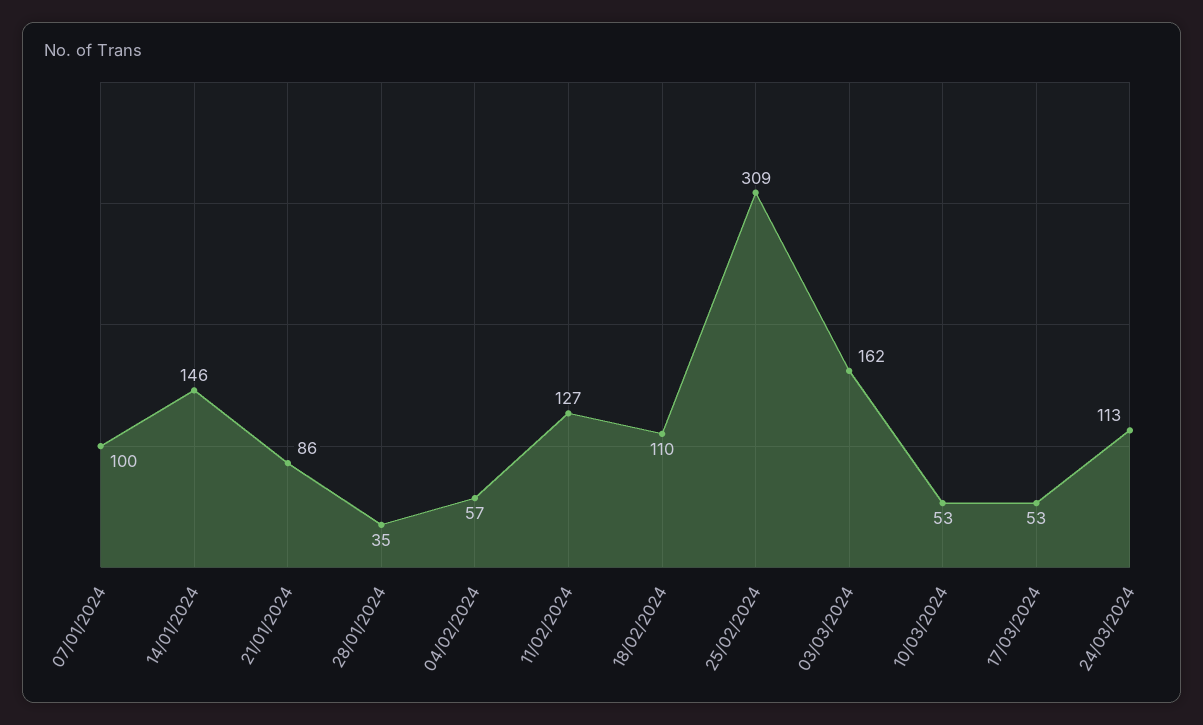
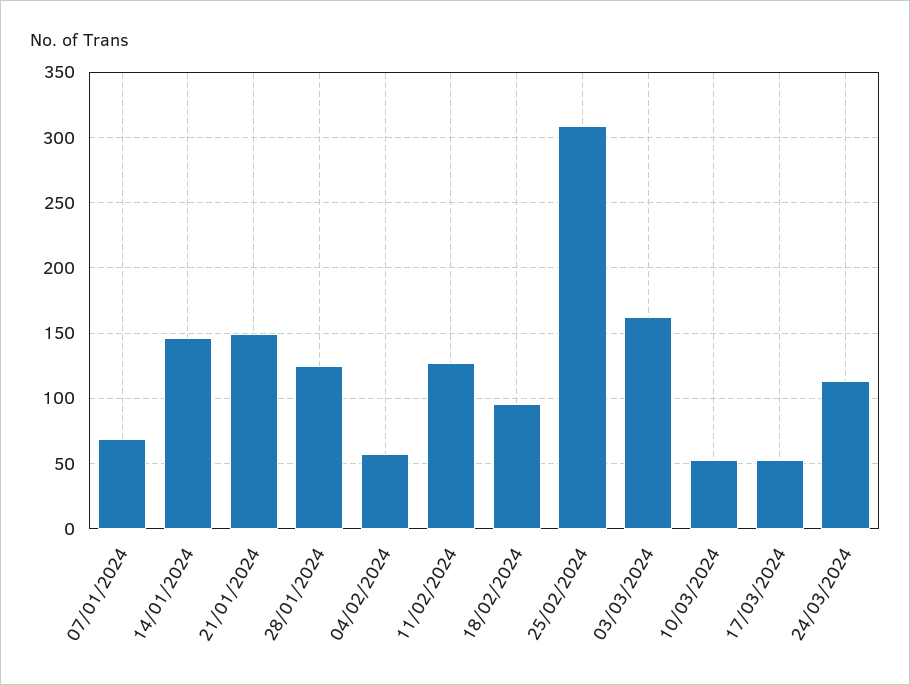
  {
-   "07/01/2024": 100,
+   "07/01/2024": 70,
    "14/01/2024": 146,
-   "21/01/2024": 86,
+   "21/01/2024": 150,
-   "28/01/2024": 35,
+   "28/01/2024": 125,
    "04/02/2024": 57,
    "11/02/2024": 127,
-   "18/02/2024": 110,
+   "18/02/2024": 95,
    "25/02/2024": 309,
    "03/03/2024": 162,
    "10/03/2024": 53,
    "17/03/2024": 53,
    "24/03/2024": 113
  }

